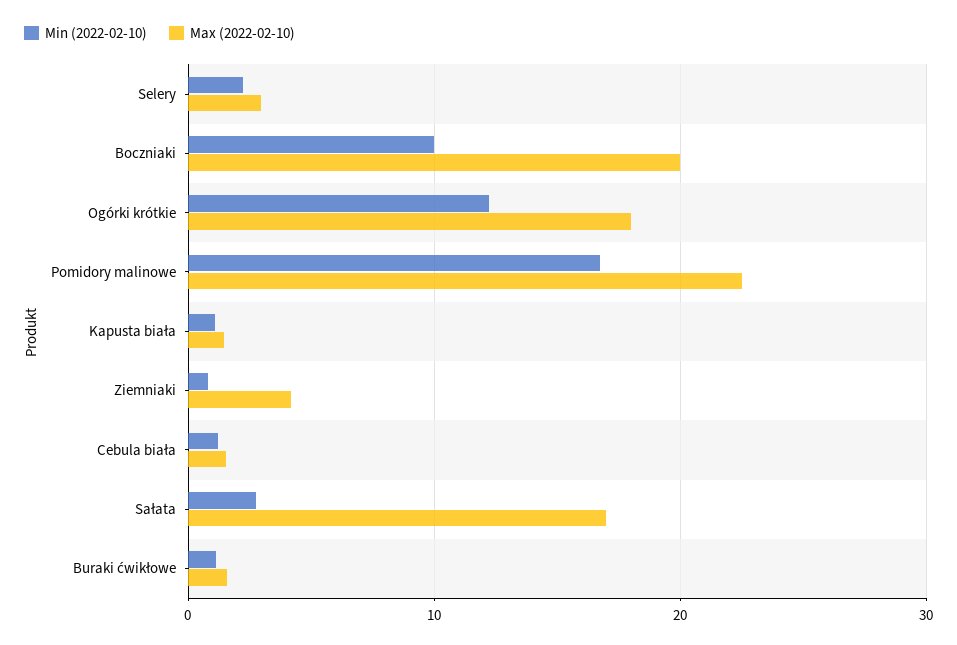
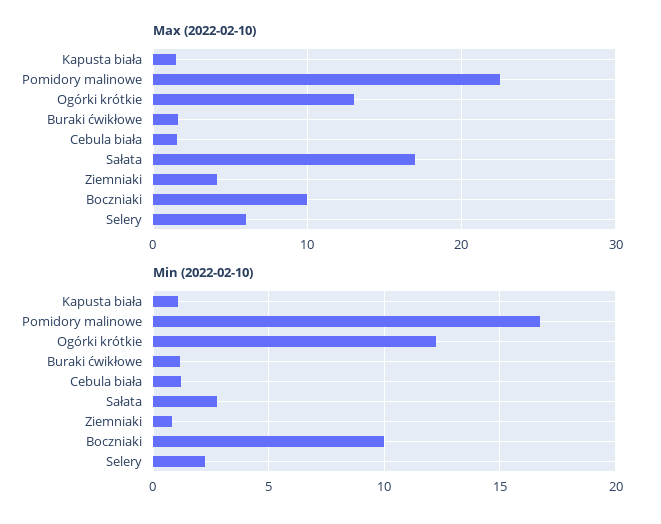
  {
    "Min (2022-02-10)": {
      "Selery": 2,
      "Boczniaki": 10,
      "Ogórki krótkie": 12.5,
      "Pomidory malinowe": 17,
      "Kapusta biała": 1,
      "Ziemniaki": 1,
      "Cebula biała": 1,
      "Sałata": 3,
      "Buraki ćwikłowe": 1
    },
    "Max (2022-02-10)": {
-     "Selery": 3,
+     "Selery": 6,
-     "Boczniaki": 20,
+     "Boczniaki": 10,
-     "Ogórki krótkie": 18,
+     "Ogórki krótkie": 13,
      "Pomidory malinowe": 23,
      "Kapusta biała": 1,
      "Ziemniaki": 4,
      "Cebula biała": 2,
      "Sałata": 17,
      "Buraki ćwikłowe": 2
    }
  }

